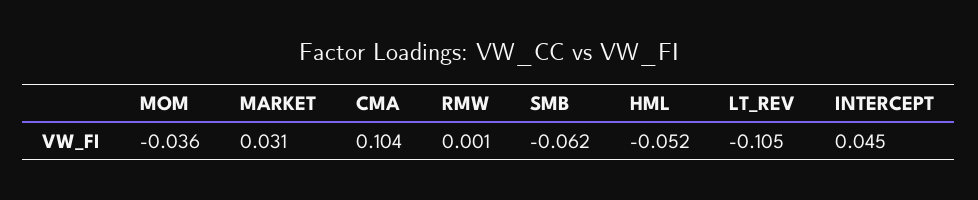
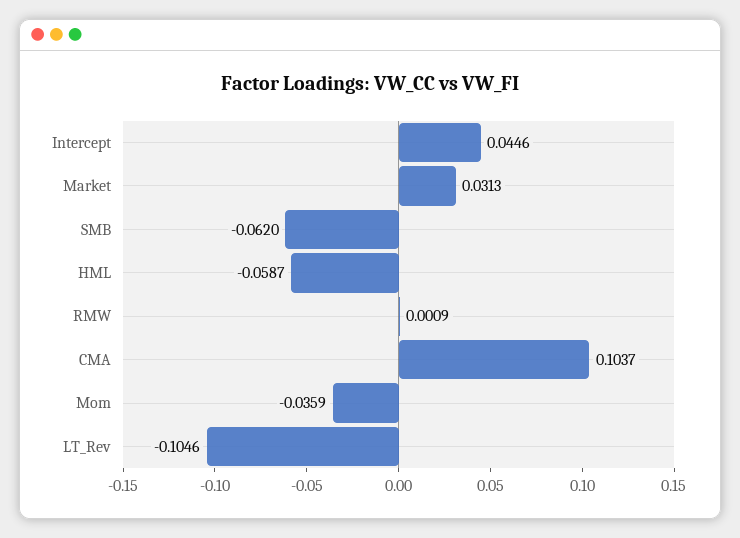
  {
    "MOM": -0.0359,
    "MARKET": 0.0313,
    "CMA": 0.1037,
    "RMW": 0.0009,
    "SMB": -0.062,
-   "HML": -0.052,
+   "HML": -0.0587,
    "LT_REV": -0.1046,
    "INTERCEPT": 0.0446
  }

